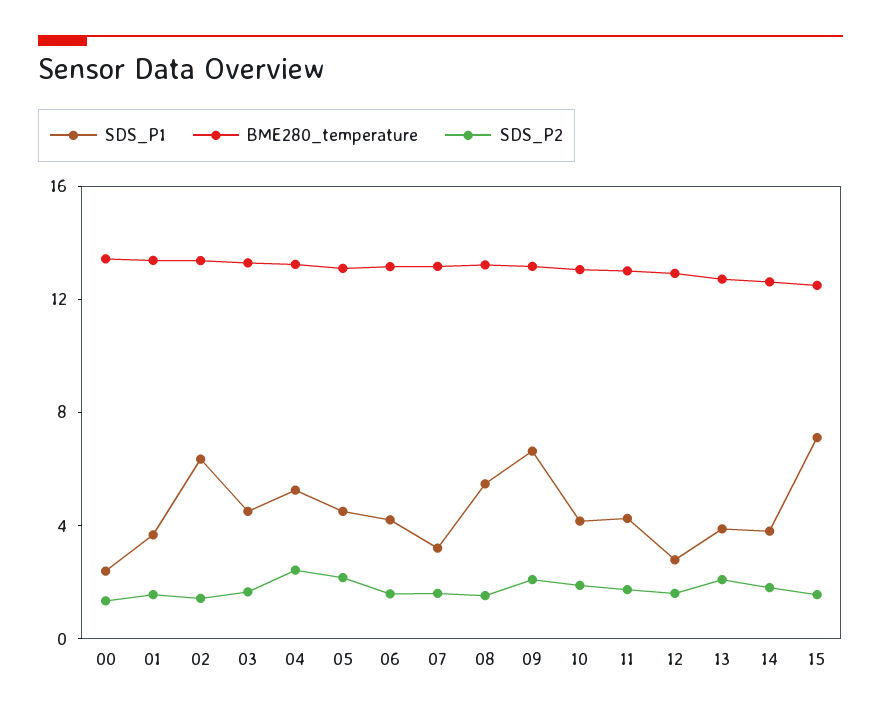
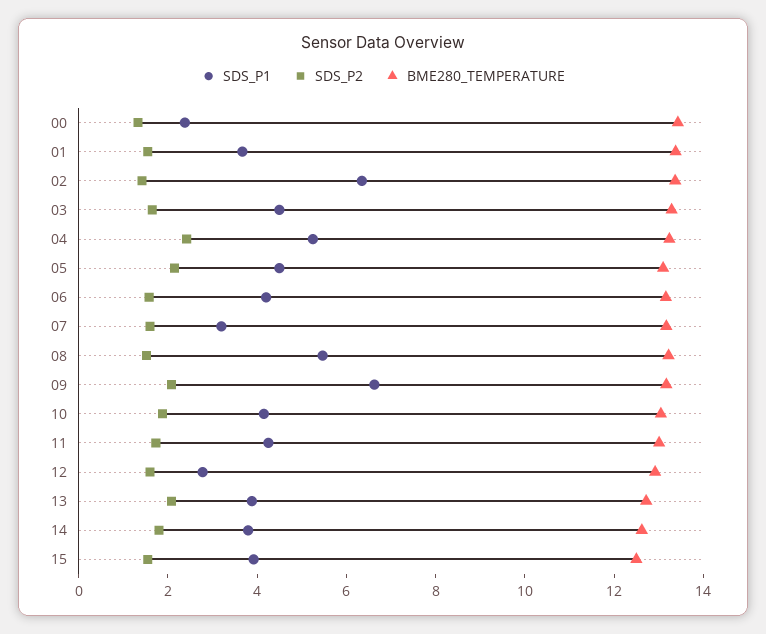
  {
    "SDS_P1": {
      "00": 2.5,
      "01": 3.5,
      "02": 6.5,
      "03": 4.5,
      "04": 5.5,
      "05": 4.5,
      "06": 4,
      "07": 3,
      "08": 5.5,
      "09": 6.5,
      "10": 4,
      "11": 4.5,
      "12": 3,
      "13": 4,
      "14": 4,
-     "15": 7
+     "15": 4
    },
    "BME280_temperature": {
      "00": 13.5,
      "01": 13.5,
      "02": 13.5,
      "03": 13.5,
      "04": 13,
      "05": 13,
      "06": 13,
      "07": 13,
      "08": 13,
      "09": 13,
      "10": 13,
      "11": 13,
      "12": 13,
      "13": 12.5,
      "14": 12.5,
      "15": 12.5
    },
    "SDS_P2": {
      "00": 1.5,
      "01": 1.5,
      "02": 1.5,
      "03": 1.5,
      "04": 2.5,
      "05": 2,
      "06": 1.5,
      "07": 1.5,
      "08": 1.5,
      "09": 2,
      "10": 2,
      "11": 1.5,
      "12": 1.5,
      "13": 2,
      "14": 2,
      "15": 1.5
    }
  }

